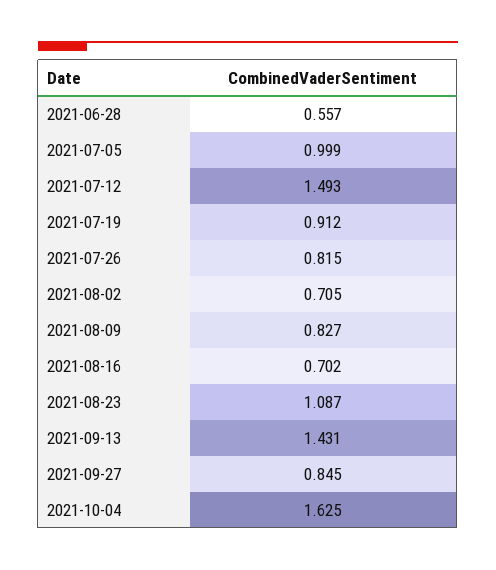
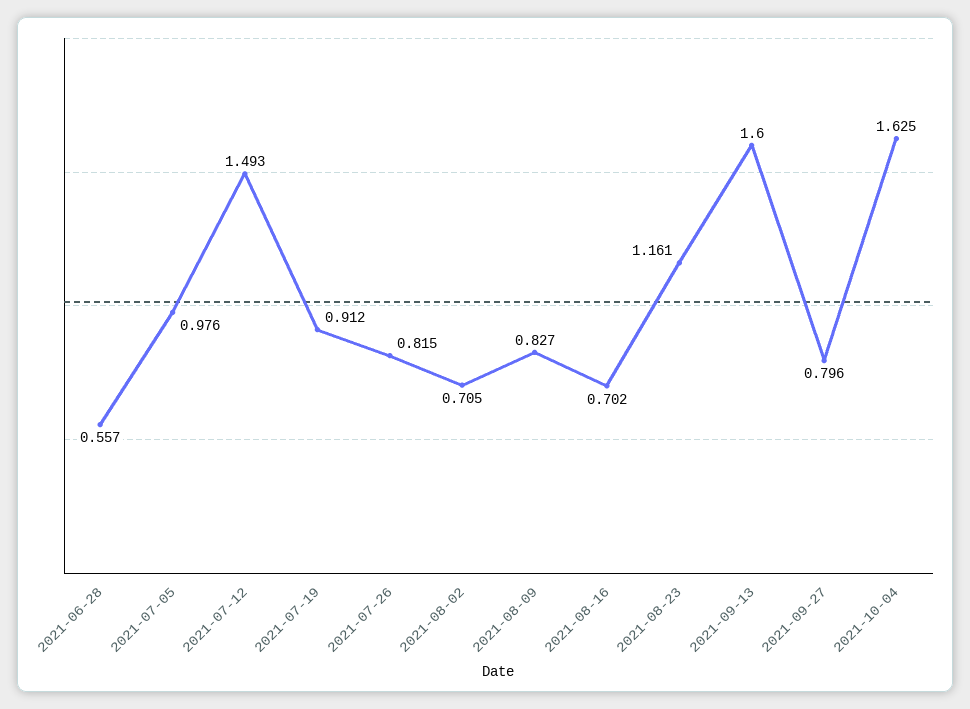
  {
    "2021-06-28": 0.557,
-   "2021-07-05": 0.999,
+   "2021-07-05": 0.976,
    "2021-07-12": 1.493,
    "2021-07-19": 0.912,
    "2021-07-26": 0.815,
    "2021-08-02": 0.705,
    "2021-08-09": 0.827,
    "2021-08-16": 0.702,
-   "2021-08-23": 1.087,
+   "2021-08-23": 1.161,
-   "2021-09-13": 1.431,
+   "2021-09-13": 1.6,
-   "2021-09-27": 0.845,
+   "2021-09-27": 0.796,
    "2021-10-04": 1.625
  }

